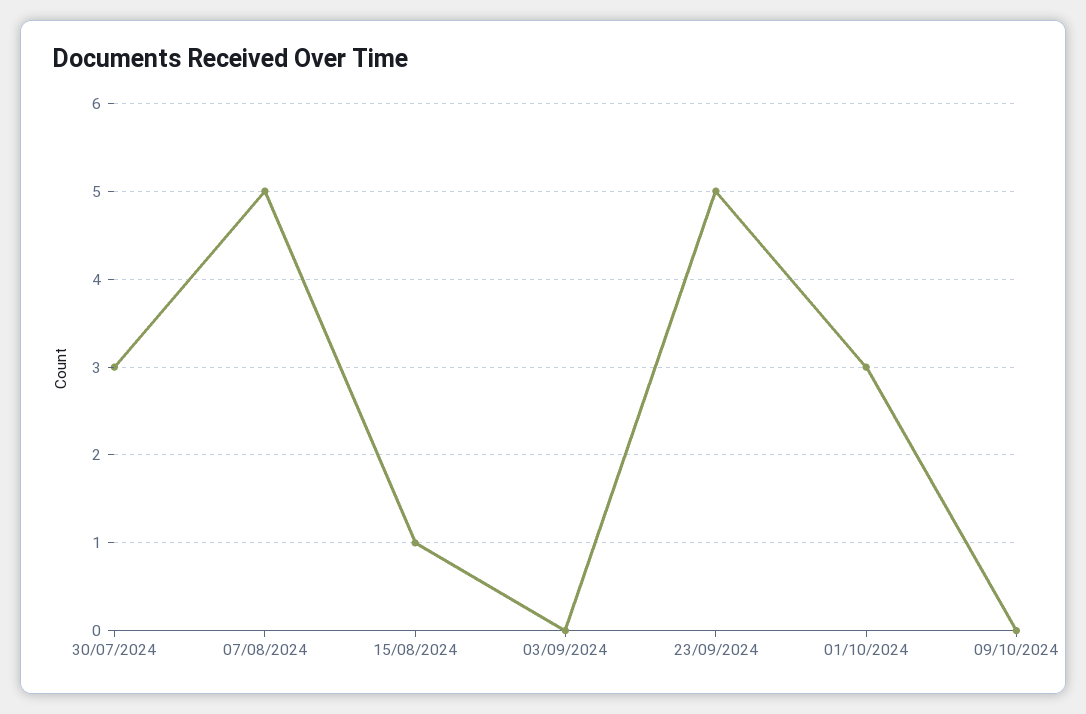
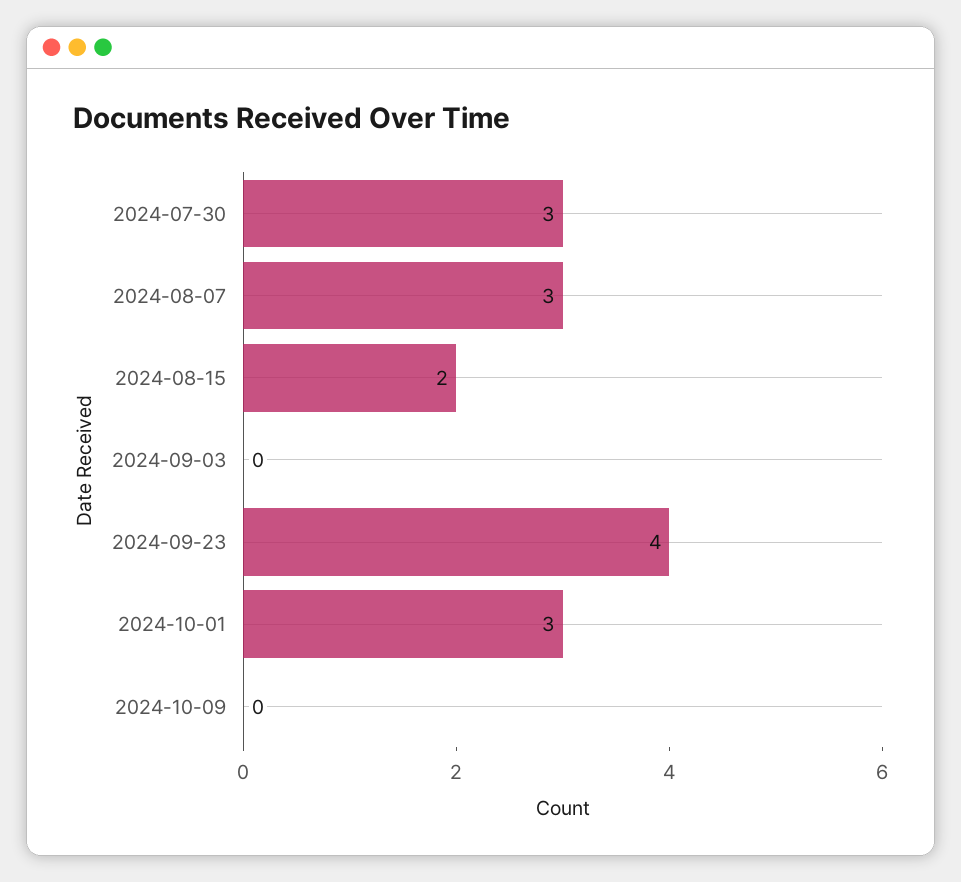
  {
    "30/07/2024": 3,
-   "07/08/2024": 5,
+   "07/08/2024": 3,
-   "15/08/2024": 1,
+   "15/08/2024": 2,
    "03/09/2024": 0,
-   "23/09/2024": 5,
+   "23/09/2024": 4,
    "01/10/2024": 3,
    "09/10/2024": 0
  }

